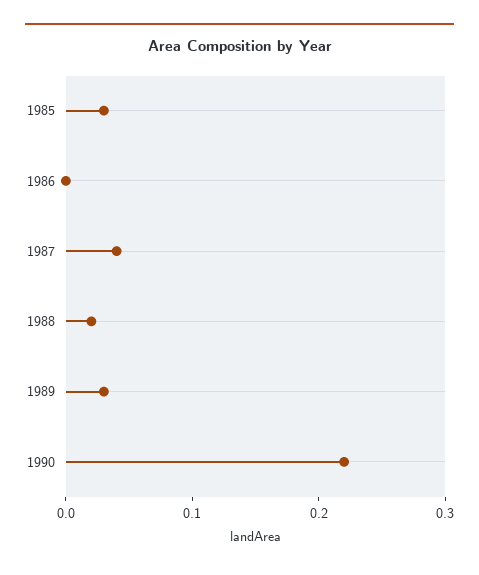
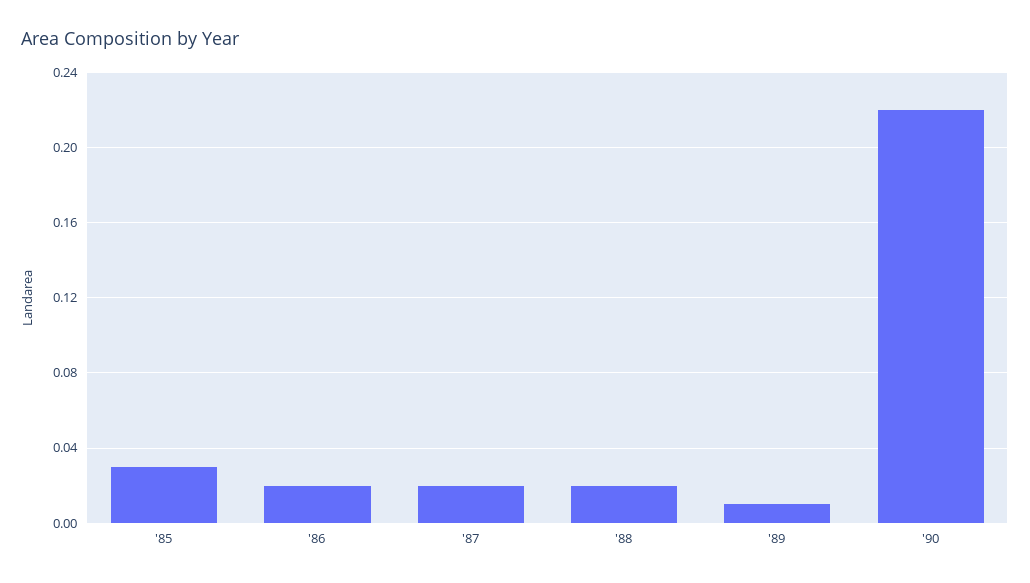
  {
    "1985": 0.03,
-   "1986": 0,
+   "1986": 0.02,
-   "1987": 0.04,
+   "1987": 0.02,
    "1988": 0.02,
-   "1989": 0.03,
+   "1989": 0.01,
    "1990": 0.22
  }

